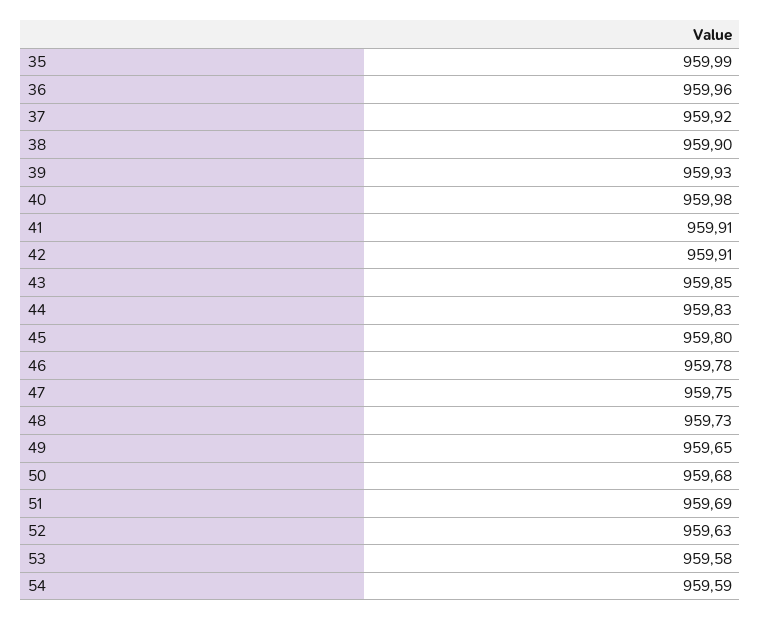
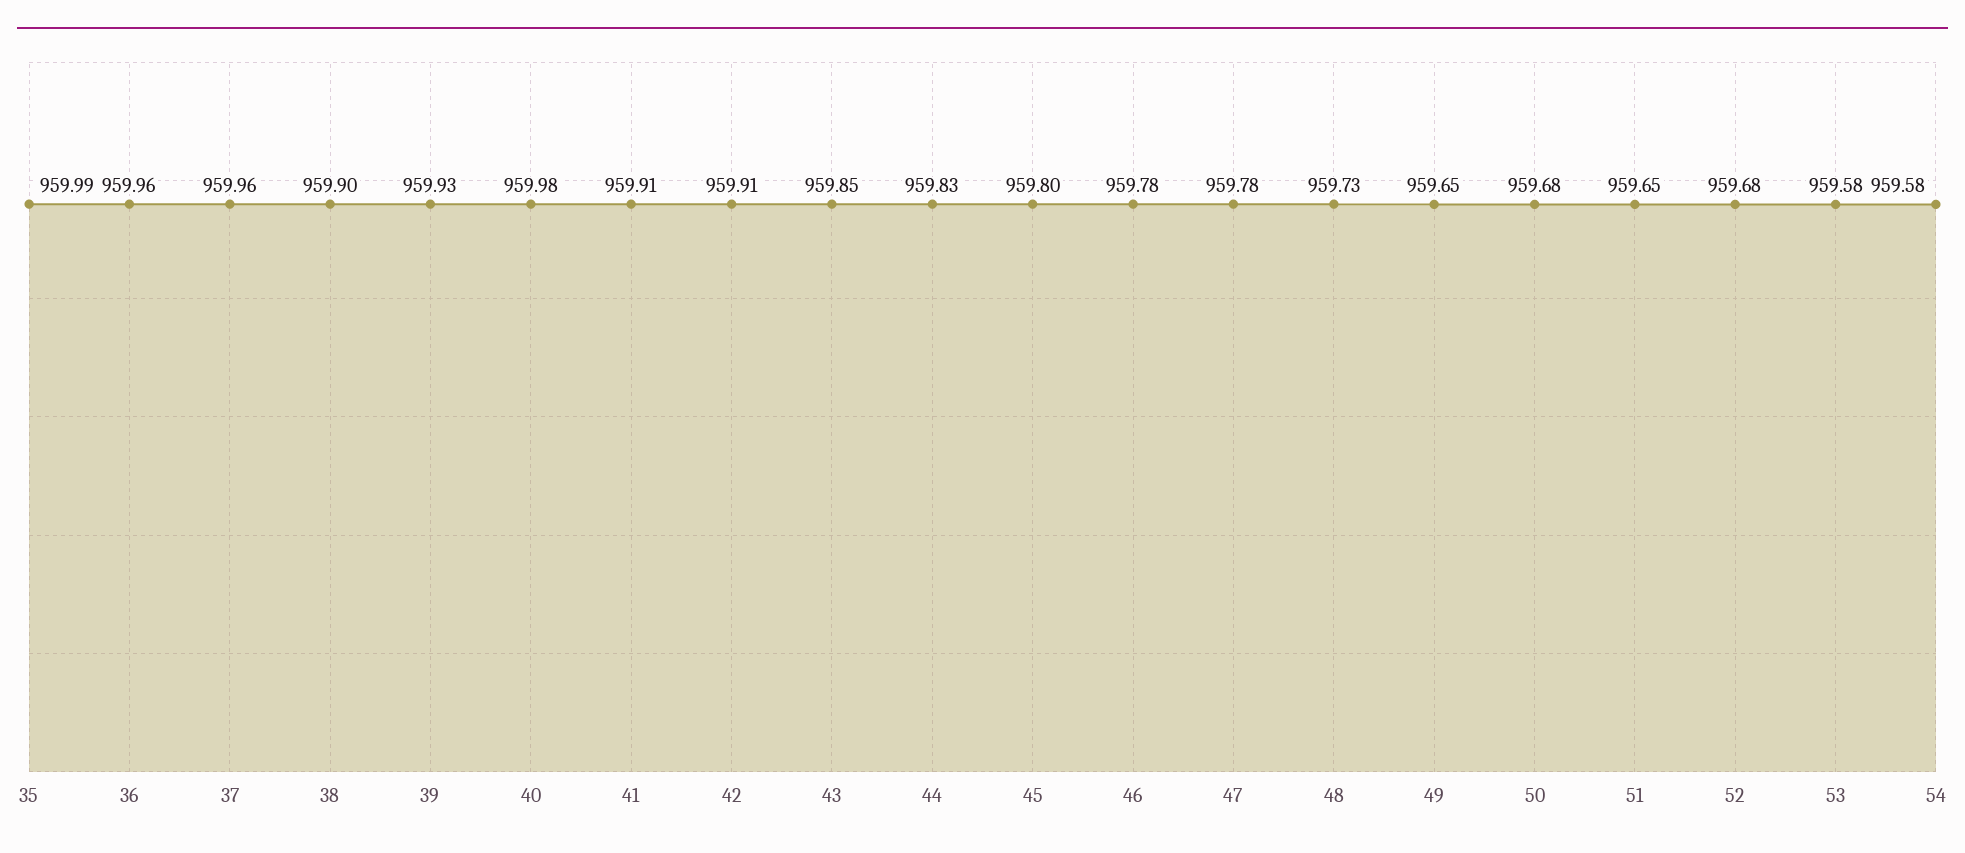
  {
    "35": 959.99,
    "36": 959.96,
-   "37": 959.92,
+   "37": 959.96,
    "38": 959.9,
    "39": 959.93,
    "40": 959.98,
    "41": 959.91,
    "42": 959.91,
    "43": 959.85,
    "44": 959.83,
    "45": 959.8,
    "46": 959.78,
-   "47": 959.75,
+   "47": 959.78,
    "48": 959.73,
    "49": 959.65,
    "50": 959.68,
-   "51": 959.69,
+   "51": 959.65,
-   "52": 959.63,
+   "52": 959.68,
    "53": 959.58,
-   "54": 959.59
+   "54": 959.58
  }

